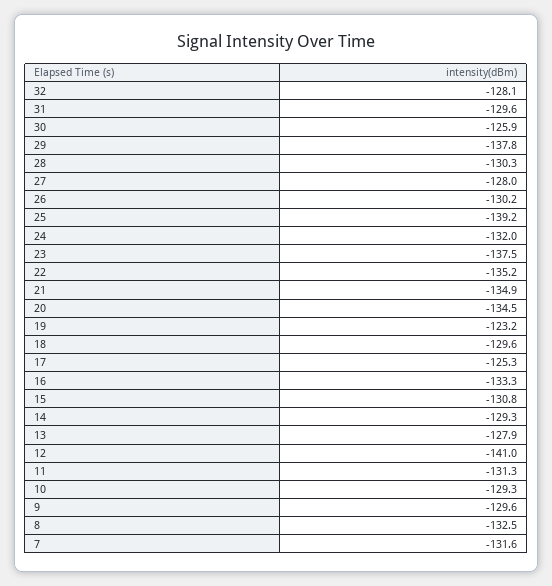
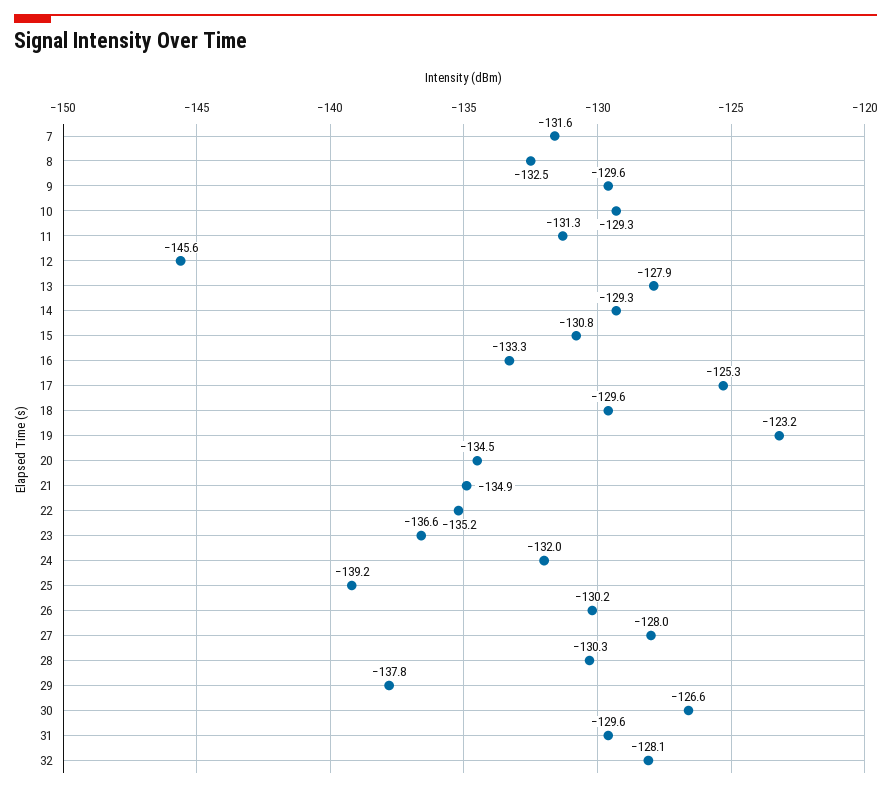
  {
    "32": -128.1,
    "31": -129.6,
-   "30": -125.9,
+   "30": -126.6,
    "29": -137.8,
    "28": -130.3,
    "27": -128,
    "26": -130.2,
    "25": -139.2,
    "24": -132,
-   "23": -137.5,
+   "23": -136.6,
    "22": -135.2,
    "21": -134.9,
    "20": -134.5,
    "19": -123.2,
    "18": -129.6,
    "17": -125.3,
    "16": -133.3,
    "15": -130.8,
    "14": -129.3,
    "13": -127.9,
-   "12": -141,
+   "12": -145.6,
    "11": -131.3,
    "10": -129.3,
    "9": -129.6,
    "8": -132.5,
    "7": -131.6
  }

